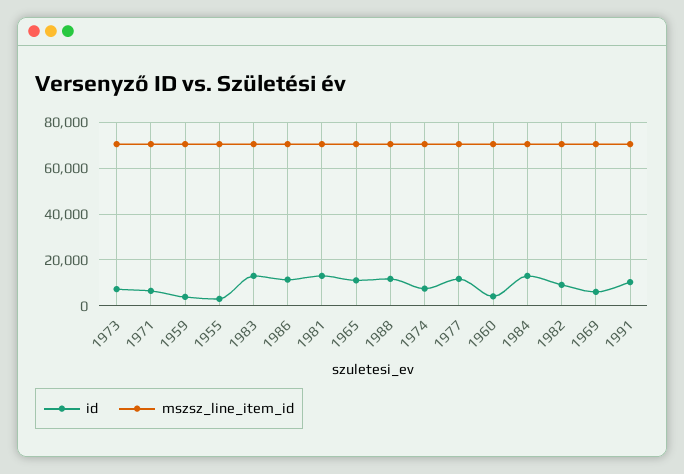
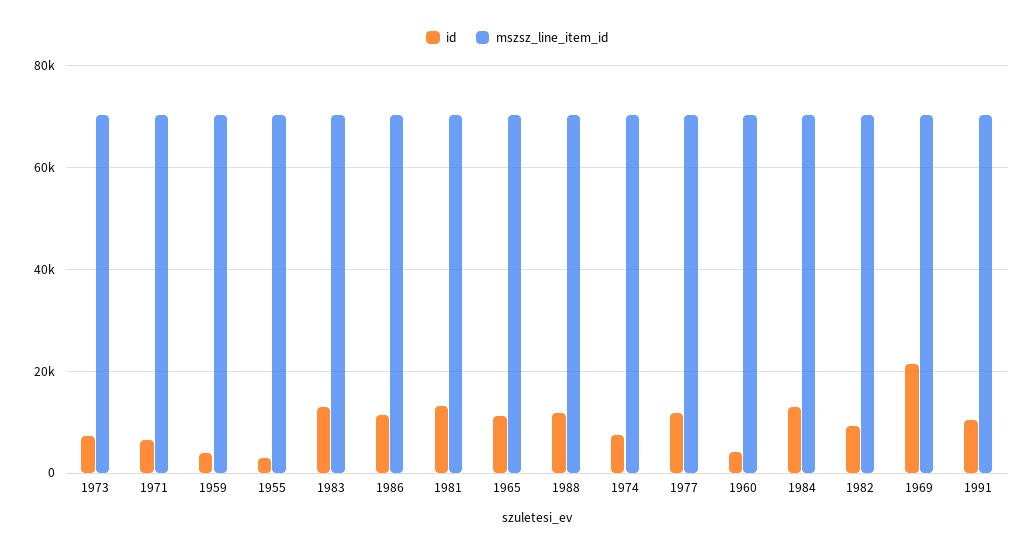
  {
    "id": {
      "1973": 8000,
      "1971": 6000,
      "1959": 4000,
      "1955": 4000,
      "1983": 14000,
      "1986": 12000,
      "1981": 14000,
      "1965": 12000,
      "1988": 12000,
      "1974": 8000,
      "1977": 12000,
      "1960": 4000,
      "1984": 14000,
      "1982": 10000,
-     "1969": 5000,
+     "1969": 22000,
      "1991": 10000
    },
    "mszsz_line_item_id": {
      "1973": 70000,
      "1971": 70000,
      "1959": 70000,
      "1955": 70000,
      "1983": 70000,
      "1986": 70000,
      "1981": 70000,
      "1965": 70000,
      "1988": 70000,
      "1974": 70000,
      "1977": 70000,
      "1960": 70000,
      "1984": 70000,
      "1982": 70000,
      "1969": 70000,
      "1991": 70000
    }
  }

